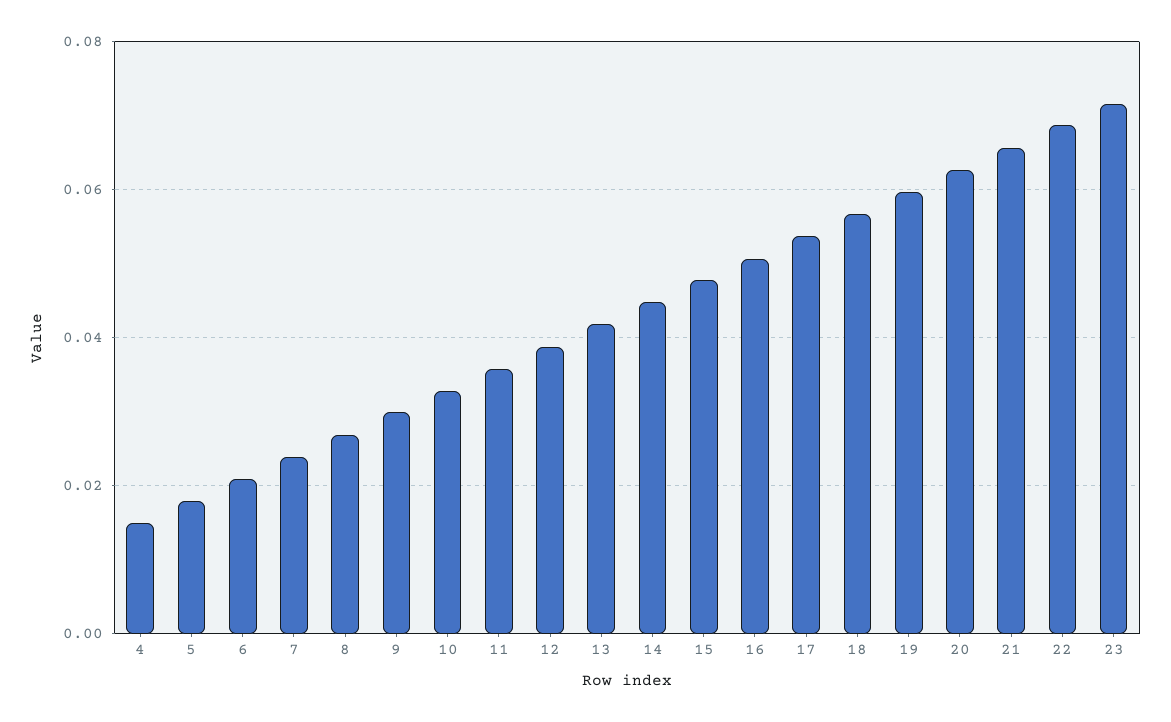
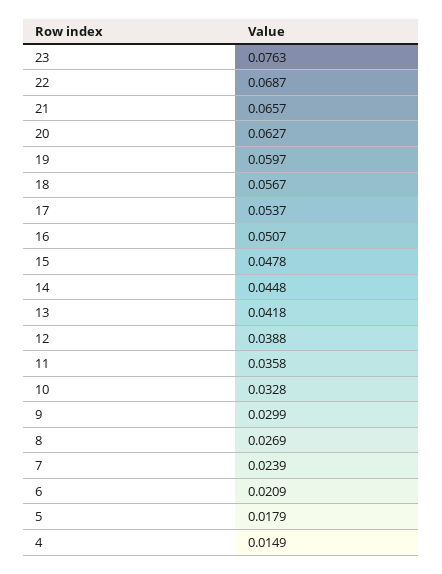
  {
    "4": 0.0149,
    "5": 0.0179,
    "6": 0.0209,
    "7": 0.0239,
    "8": 0.0269,
    "9": 0.0299,
    "10": 0.0328,
    "11": 0.0358,
    "12": 0.0388,
    "13": 0.0418,
    "14": 0.0448,
    "15": 0.0478,
    "16": 0.0507,
    "17": 0.0537,
    "18": 0.0567,
    "19": 0.0597,
    "20": 0.0627,
    "21": 0.0657,
    "22": 0.0687,
-   "23": 0.072
+   "23": 0.0763
  }

